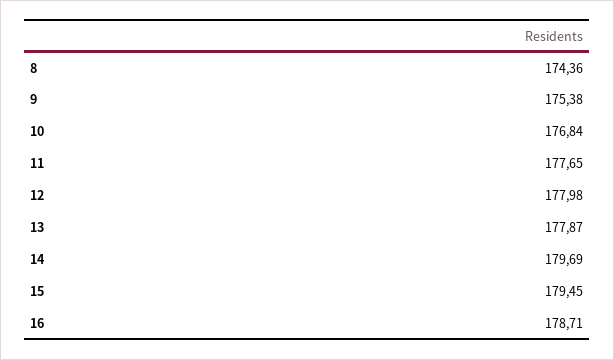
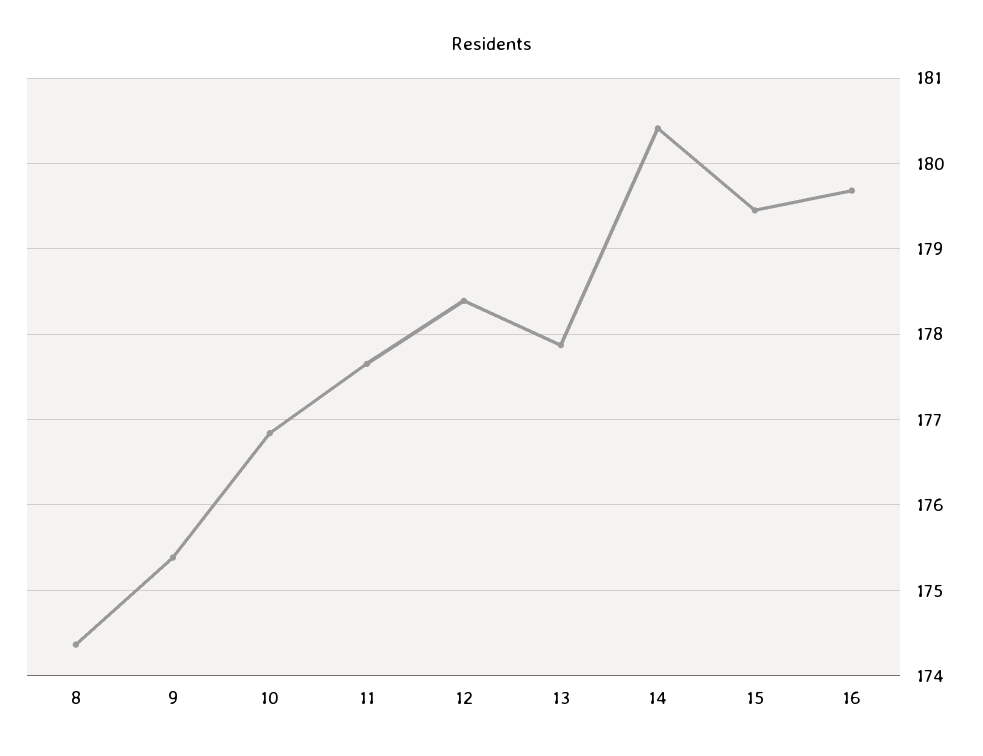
  {
    "8": 174.36,
    "9": 175.38,
    "10": 176.84,
    "11": 177.65,
-   "12": 177.98,
+   "12": 178.4,
    "13": 177.87,
-   "14": 179.69,
+   "14": 180.4,
    "15": 179.45,
-   "16": 178.71
+   "16": 179.7
  }

